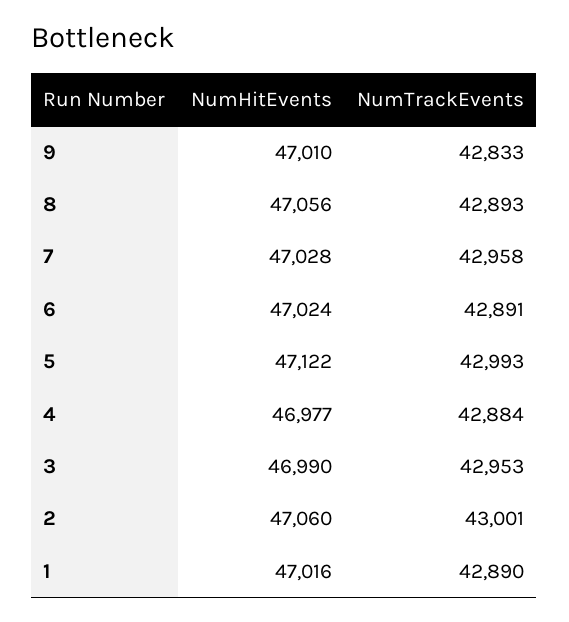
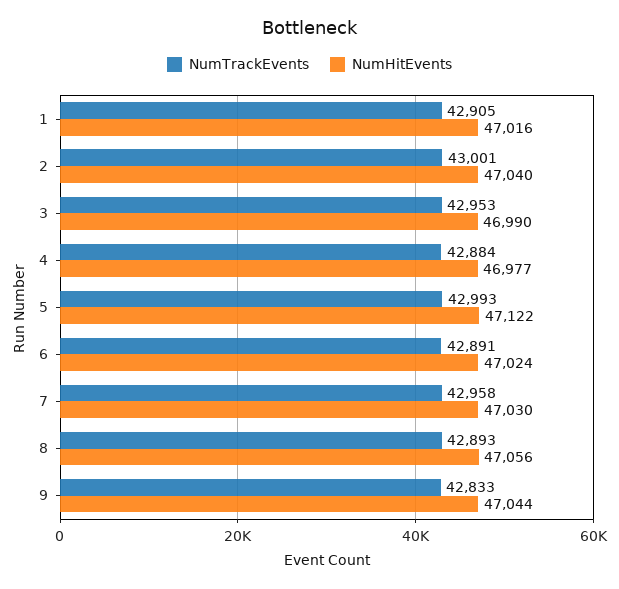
  {
    "NumHitEvents": {
-     "9": 47010,
+     "9": 47044,
      "8": 47056,
-     "7": 47028,
+     "7": 47030,
      "6": 47024,
      "5": 47122,
      "4": 46977,
      "3": 46990,
-     "2": 47060,
+     "2": 47040,
      "1": 47016
    },
    "NumTrackEvents": {
      "9": 42833,
      "8": 42893,
      "7": 42958,
      "6": 42891,
      "5": 42993,
      "4": 42884,
      "3": 42953,
      "2": 43001,
-     "1": 42890
+     "1": 42905
    }
  }

